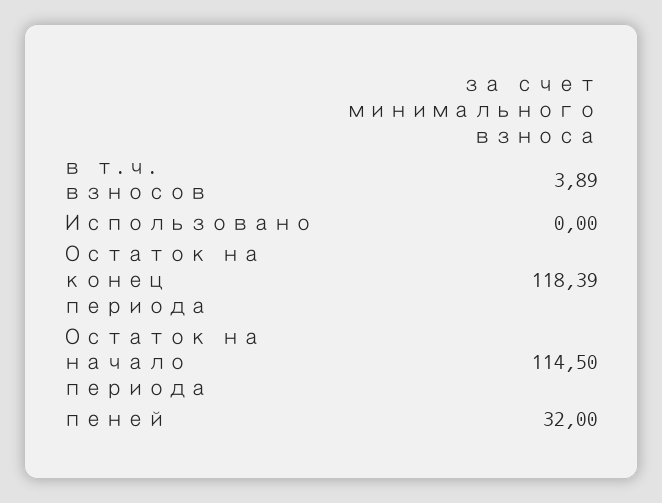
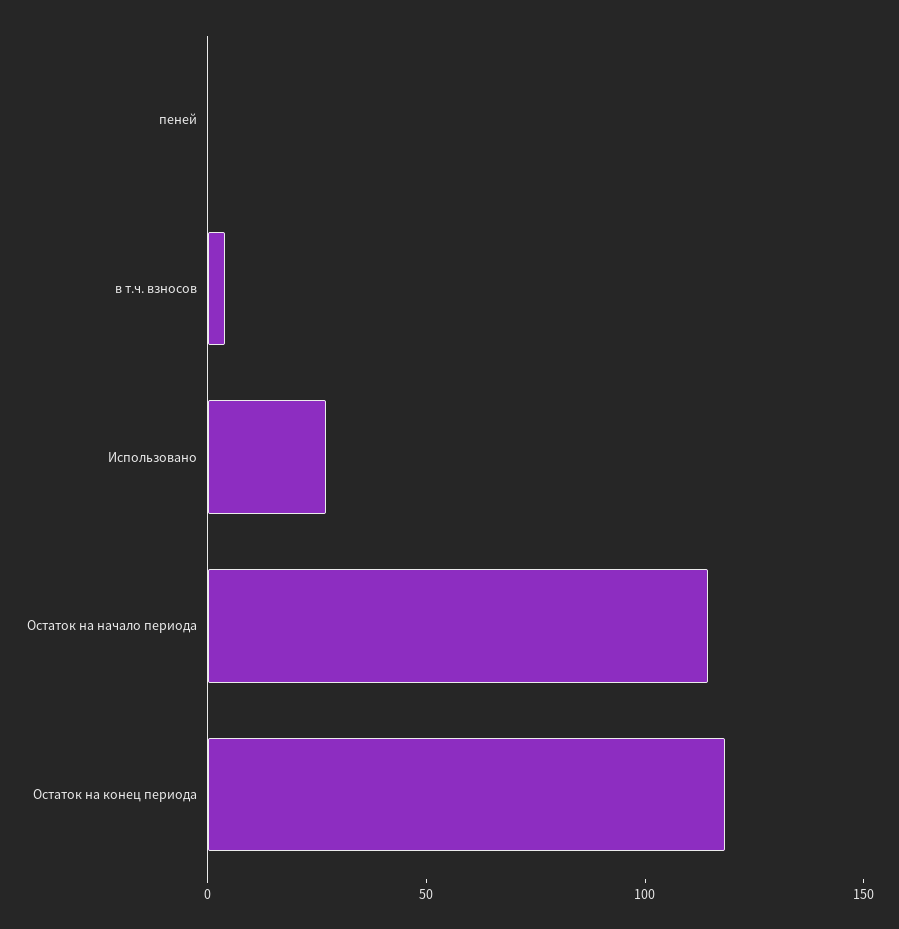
  {
    "в т.ч. взносов": 3.89,
-   "Использовано": 0,
+   "Использовано": 30,
    "Остаток на конец периода": 118.39,
    "Остаток на начало периода": 114.5,
-   "пеней": 32
+   "пеней": 0
  }

